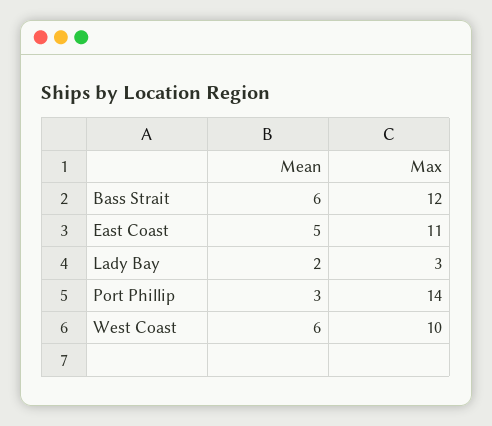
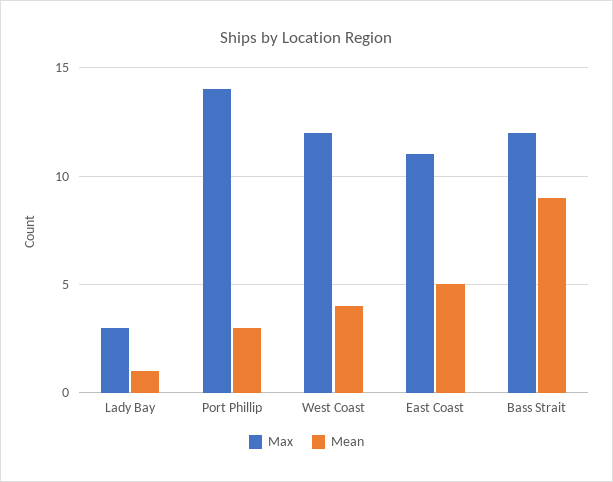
  {
    "Mean": {
-     "Bass Strait": 6,
+     "Bass Strait": 9,
      "East Coast": 5,
-     "Lady Bay": 2,
+     "Lady Bay": 1,
      "Port Phillip": 3,
-     "West Coast": 6
+     "West Coast": 4
    },
    "Max": {
      "Bass Strait": 12,
      "East Coast": 11,
      "Lady Bay": 3,
      "Port Phillip": 14,
-     "West Coast": 10
+     "West Coast": 12
    }
  }

